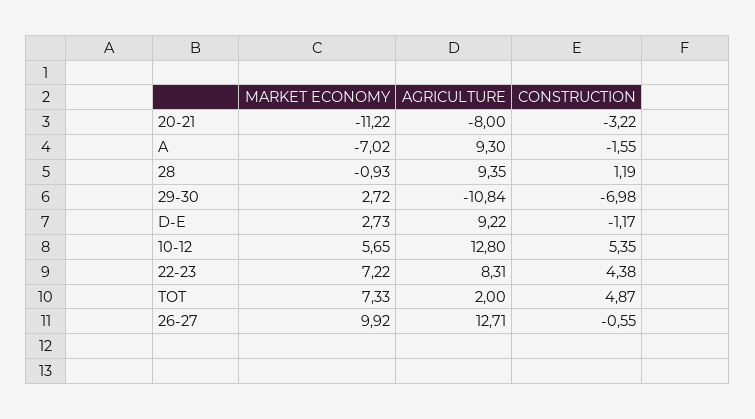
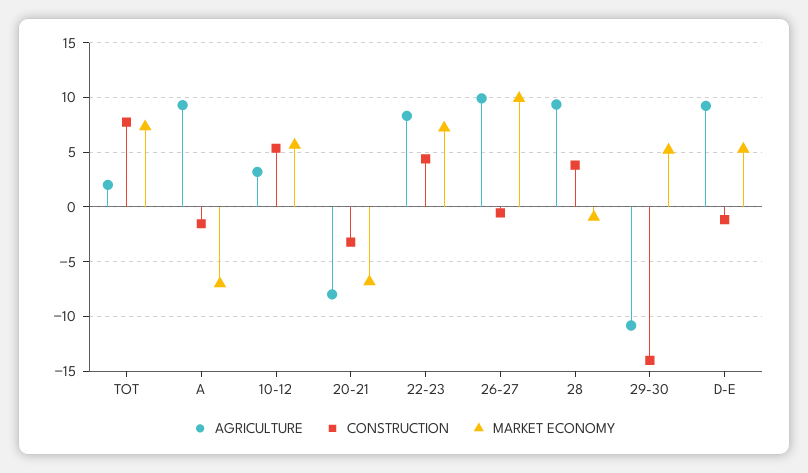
  {
    "MARKET ECONOMY": {
-     "20-21": -11.22,
+     "20-21": -7,
      "A": -7.02,
      "28": -0.93,
-     "29-30": 2.72,
+     "29-30": 5,
-     "D-E": 2.73,
+     "D-E": 5,
      "10-12": 5.65,
      "22-23": 7.22,
      "TOT": 7.33,
      "26-27": 9.92
    },
    "AGRICULTURE": {
      "20-21": -8,
      "A": 9.3,
      "28": 9.35,
      "29-30": -10.84,
      "D-E": 9.22,
-     "10-12": 12.8,
+     "10-12": 3,
      "22-23": 8.31,
      "TOT": 2,
-     "26-27": 12.71
+     "26-27": 10
    },
    "CONSTRUCTION": {
      "20-21": -3.22,
      "A": -1.55,
-     "28": 1.19,
+     "28": 4,
-     "29-30": -6.98,
+     "29-30": -14,
      "D-E": -1.17,
      "10-12": 5.35,
      "22-23": 4.38,
-     "TOT": 4.87,
+     "TOT": 8,
      "26-27": -0.55
    }
  }

